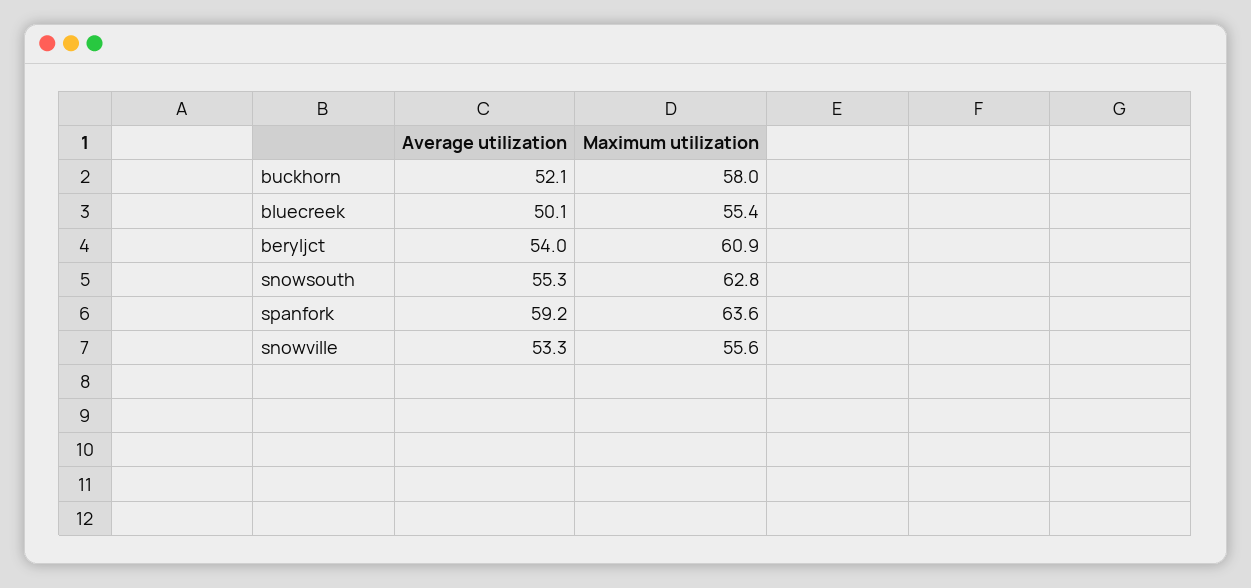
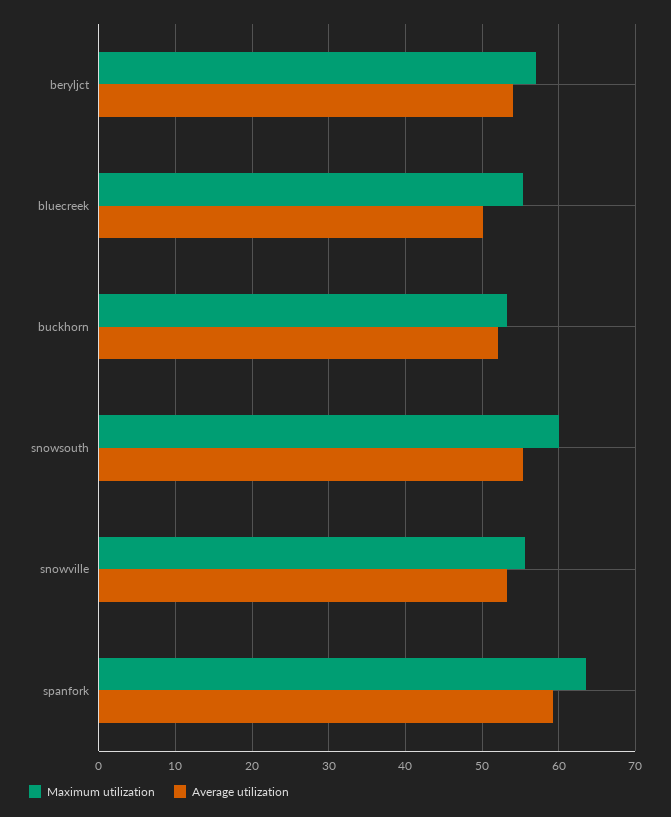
  {
    "Average utilization": {
      "buckhorn": 52.1,
      "bluecreek": 50.1,
      "beryljct": 54,
      "snowsouth": 55.3,
      "spanfork": 59.2,
      "snowville": 53.3
    },
    "Maximum utilization": {
-     "buckhorn": 58,
+     "buckhorn": 53,
      "bluecreek": 55.4,
-     "beryljct": 60.9,
+     "beryljct": 57,
-     "snowsouth": 62.8,
+     "snowsouth": 60,
      "spanfork": 63.6,
      "snowville": 55.6
    }
  }

